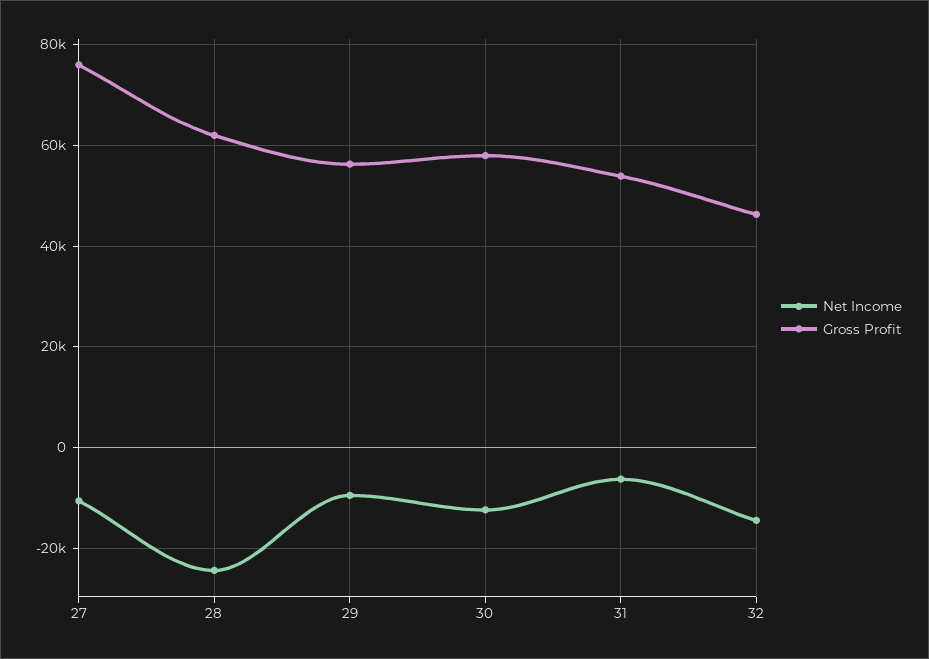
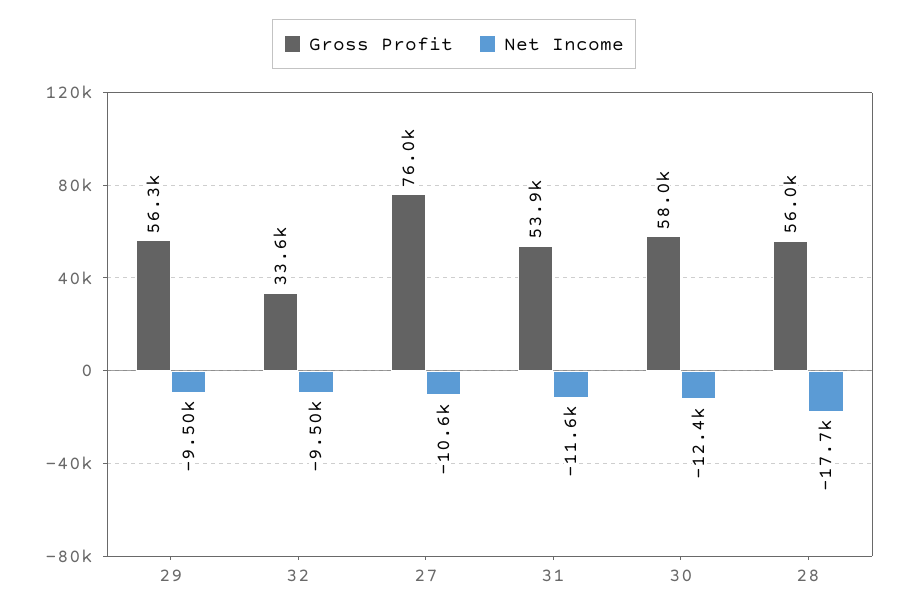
  {
    "Net Income": {
      "27": -10600,
-     "28": -24000,
+     "28": -17700,
      "29": -9500,
      "30": -12400,
-     "31": -6000,
+     "31": -11600,
-     "32": -14000
+     "32": -9500
    },
    "Gross Profit": {
      "27": 76000,
-     "28": 62000,
+     "28": 56000,
      "29": 56300,
      "30": 58000,
      "31": 53900,
-     "32": 46000
+     "32": 33600
    }
  }

